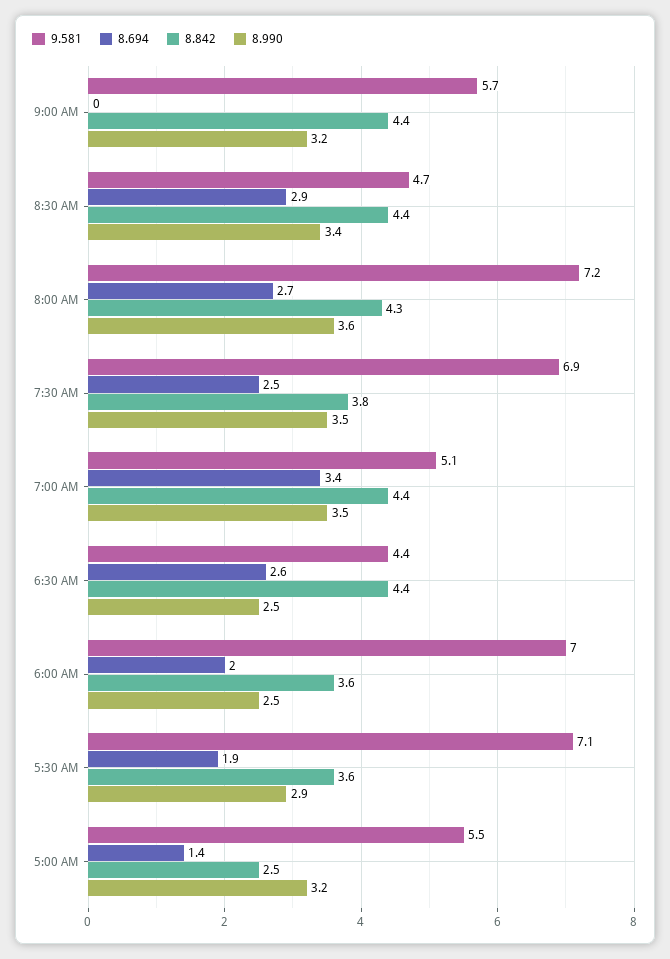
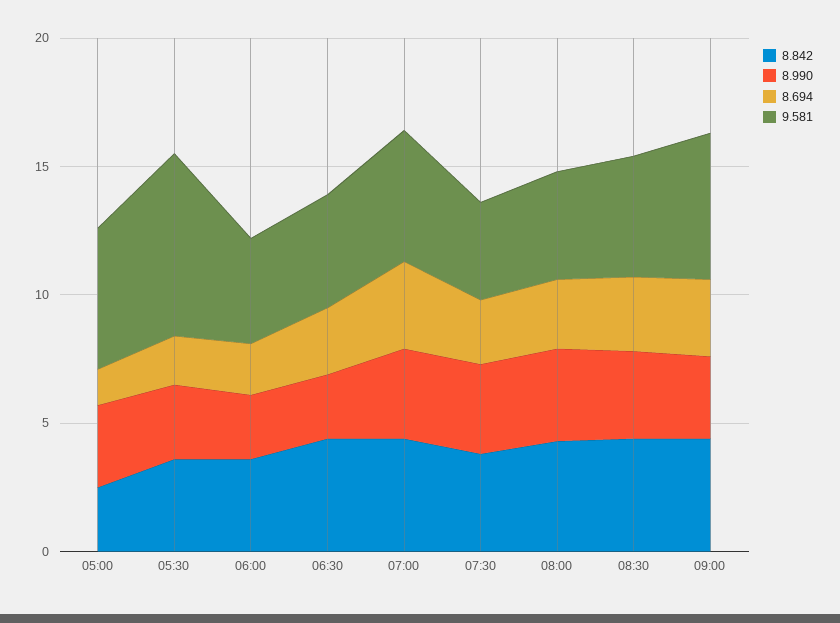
  {
    "9.581": {
      "9:00 AM": 5.7,
      "8:30 AM": 4.7,
-     "8:00 AM": 7.2,
+     "8:00 AM": 4,
-     "7:30 AM": 6.9,
+     "7:30 AM": 4,
      "7:00 AM": 5.1,
      "6:30 AM": 4.4,
-     "6:00 AM": 7,
+     "6:00 AM": 4,
      "5:30 AM": 7.1,
      "5:00 AM": 5.5
    },
    "8.694": {
-     "9:00 AM": 0,
+     "9:00 AM": 3,
      "8:30 AM": 2.9,
      "8:00 AM": 2.7,
      "7:30 AM": 2.5,
      "7:00 AM": 3.4,
      "6:30 AM": 2.6,
      "6:00 AM": 2,
      "5:30 AM": 1.9,
      "5:00 AM": 1.4
    },
    "8.842": {
      "9:00 AM": 4.4,
      "8:30 AM": 4.4,
      "8:00 AM": 4.3,
      "7:30 AM": 3.8,
      "7:00 AM": 4.4,
      "6:30 AM": 4.4,
      "6:00 AM": 3.6,
      "5:30 AM": 3.6,
      "5:00 AM": 2.5
    },
    "8.990": {
      "9:00 AM": 3.2,
      "8:30 AM": 3.4,
      "8:00 AM": 3.6,
      "7:30 AM": 3.5,
      "7:00 AM": 3.5,
      "6:30 AM": 2.5,
      "6:00 AM": 2.5,
      "5:30 AM": 2.9,
      "5:00 AM": 3.2
    }
  }

